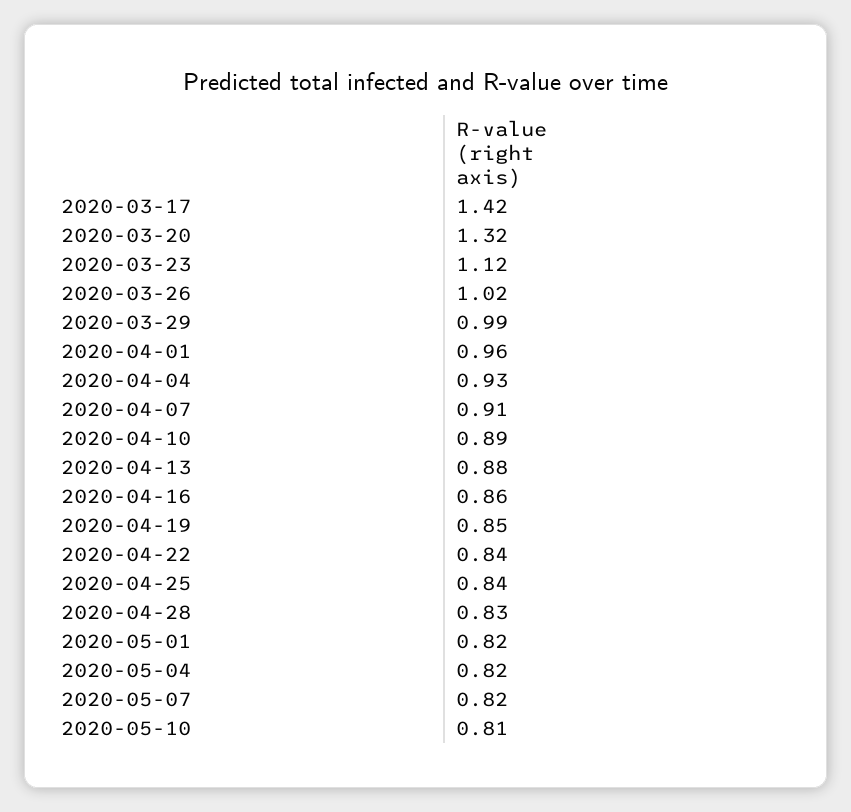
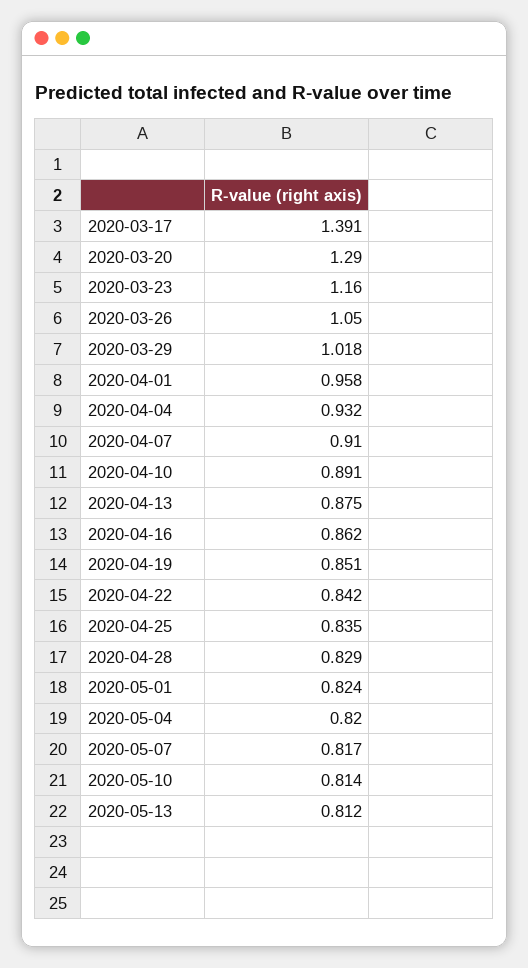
  {
-   "2020-03-17": 1.42,
+   "2020-03-17": 1.391,
-   "2020-03-20": 1.32,
+   "2020-03-20": 1.29,
-   "2020-03-23": 1.12,
+   "2020-03-23": 1.16,
-   "2020-03-26": 1.02,
+   "2020-03-26": 1.05,
-   "2020-03-29": 0.99,
+   "2020-03-29": 1.018,
    "2020-04-01": 0.958,
    "2020-04-04": 0.932,
    "2020-04-07": 0.91,
    "2020-04-10": 0.891,
    "2020-04-13": 0.875,
    "2020-04-16": 0.862,
    "2020-04-19": 0.851,
    "2020-04-22": 0.842,
    "2020-04-25": 0.835,
    "2020-04-28": 0.829,
    "2020-05-01": 0.824,
    "2020-05-04": 0.82,
    "2020-05-07": 0.817,
-   "2020-05-10": 0.814
+   "2020-05-10": 0.814,
+   "2020-05-13": 0.812
  }

